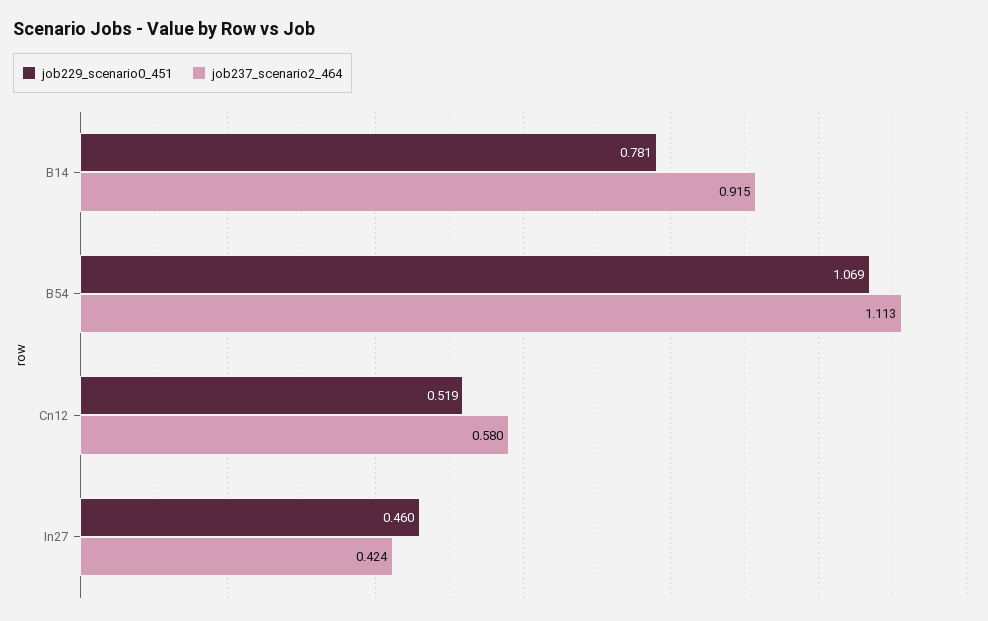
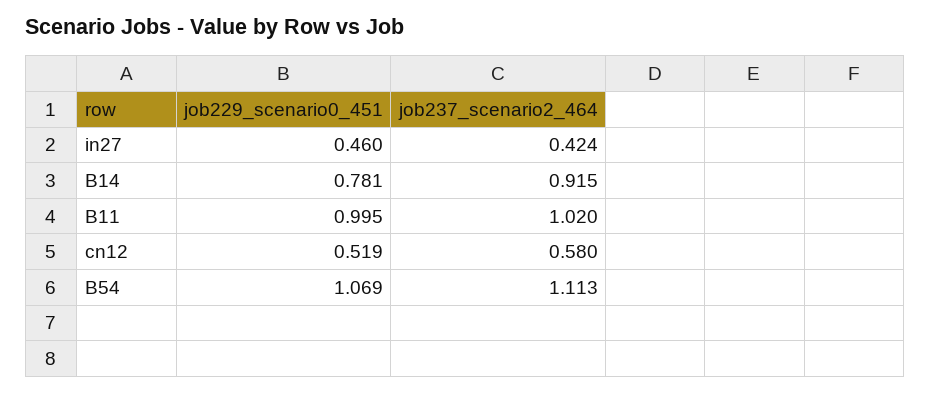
  {
    "job229_scenario0_451": {
      "B14": 0.781,
      "B54": 1.069,
      "Cn12": 0.519,
-     "In27": 0.46
+     "In27": 0.46,
+     "B11": 0.995
    },
    "job237_scenario2_464": {
      "B14": 0.915,
      "B54": 1.113,
      "Cn12": 0.58,
-     "In27": 0.424
+     "In27": 0.424,
+     "B11": 1.02
    }
  }

